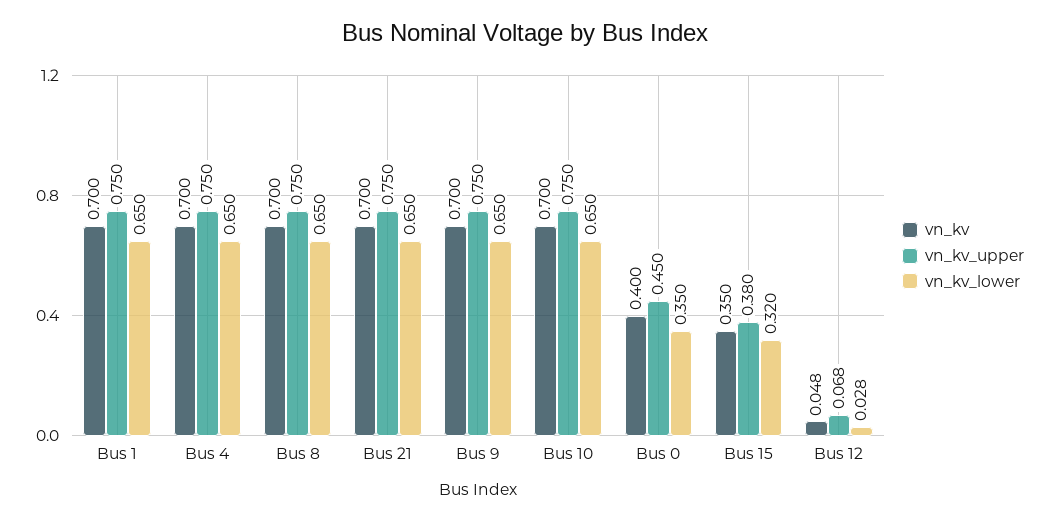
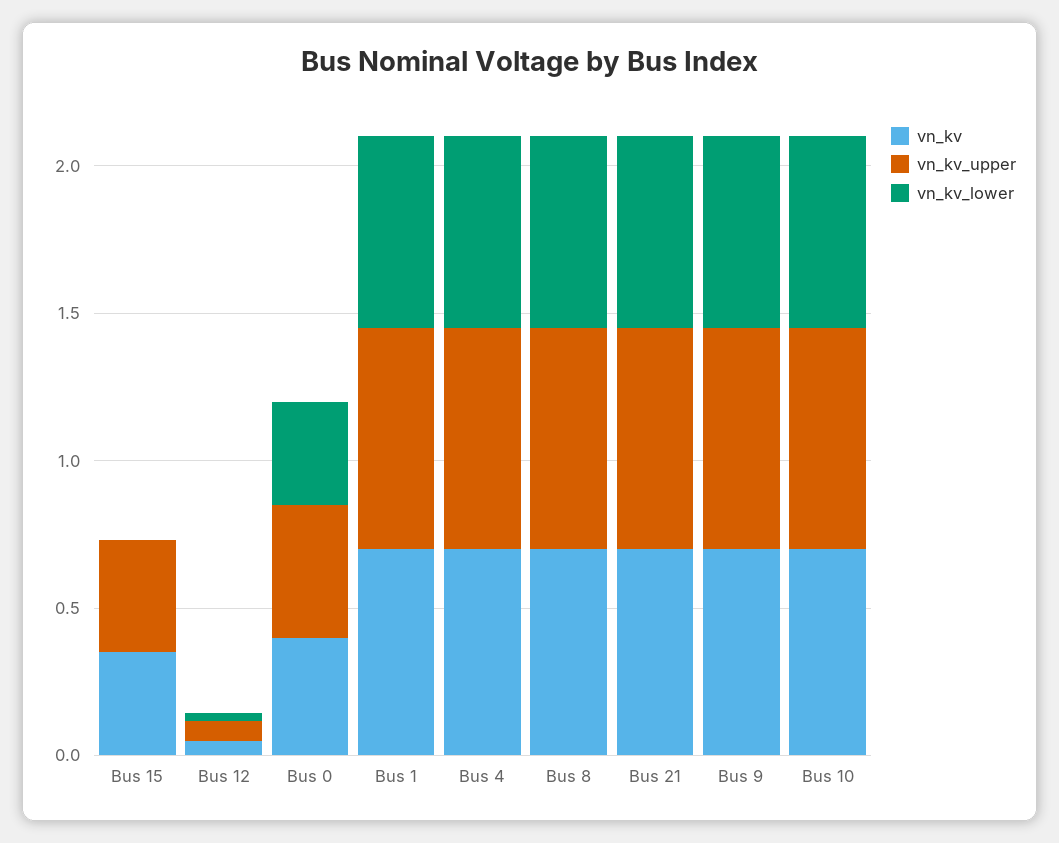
  {
    "vn_kv": {
      "Bus 1": 0.7,
      "Bus 4": 0.7,
      "Bus 8": 0.7,
      "Bus 21": 0.7,
      "Bus 9": 0.7,
      "Bus 10": 0.7,
      "Bus 0": 0.4,
      "Bus 15": 0.35,
      "Bus 12": 0.048
    },
    "vn_kv_upper": {
      "Bus 1": 0.75,
      "Bus 4": 0.75,
      "Bus 8": 0.75,
      "Bus 21": 0.75,
      "Bus 9": 0.75,
      "Bus 10": 0.75,
      "Bus 0": 0.45,
      "Bus 15": 0.38,
      "Bus 12": 0.068
    },
    "vn_kv_lower": {
      "Bus 1": 0.65,
      "Bus 4": 0.65,
      "Bus 8": 0.65,
      "Bus 21": 0.65,
      "Bus 9": 0.65,
      "Bus 10": 0.65,
      "Bus 0": 0.35,
-     "Bus 15": 0.32,
+     "Bus 15": 0,
      "Bus 12": 0.028
    }
  }

